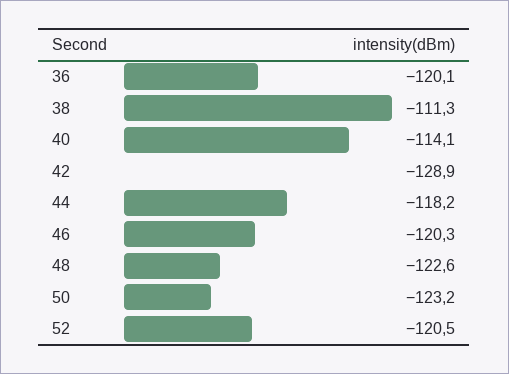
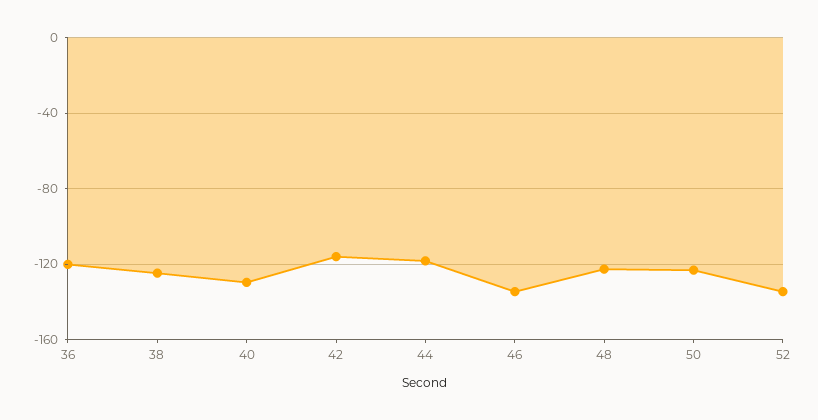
  {
    "36": -120.1,
-   "38": -111.3,
+   "38": -125,
-   "40": -114.1,
+   "40": -130,
-   "42": -128.9,
+   "42": -115,
    "44": -118.2,
-   "46": -120.3,
+   "46": -135,
    "48": -122.6,
    "50": -123.2,
-   "52": -120.5
+   "52": -135
  }

